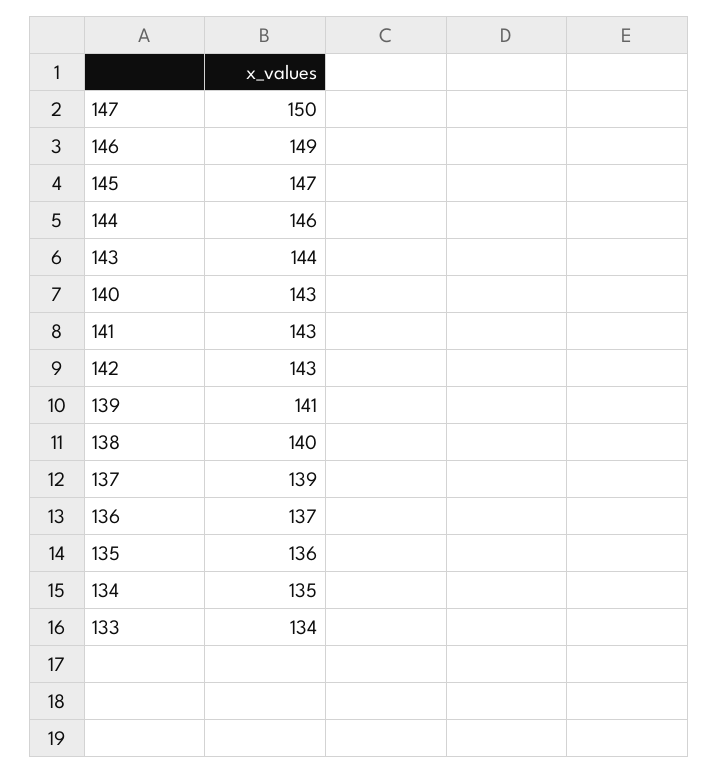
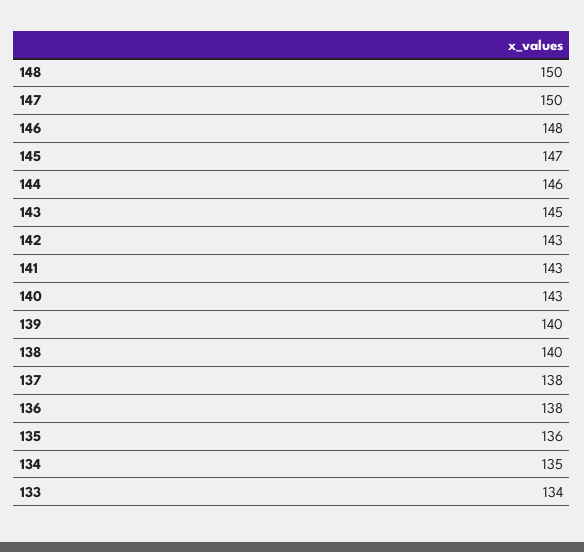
  {
    "147": 150,
-   "146": 149,
+   "146": 148,
    "145": 147,
    "144": 146,
-   "143": 144,
+   "143": 145,
    "140": 143,
    "141": 143,
    "142": 143,
-   "139": 141,
+   "139": 140,
    "138": 140,
-   "137": 139,
+   "137": 138,
-   "136": 137,
+   "136": 138,
    "135": 136,
    "134": 135,
-   "133": 134
+   "133": 134,
+   "148": 150
  }

